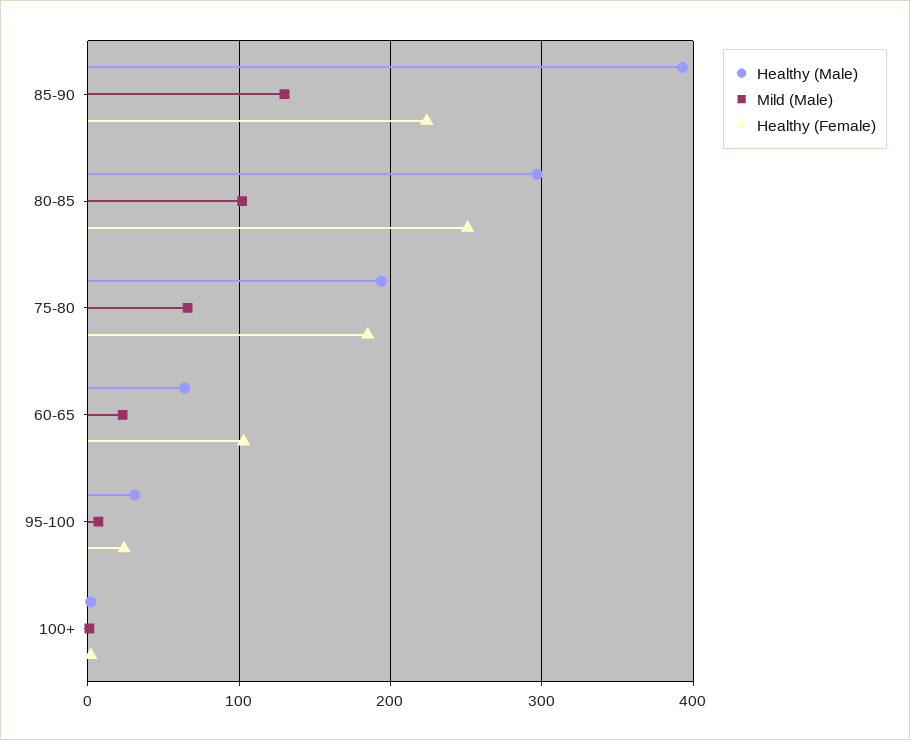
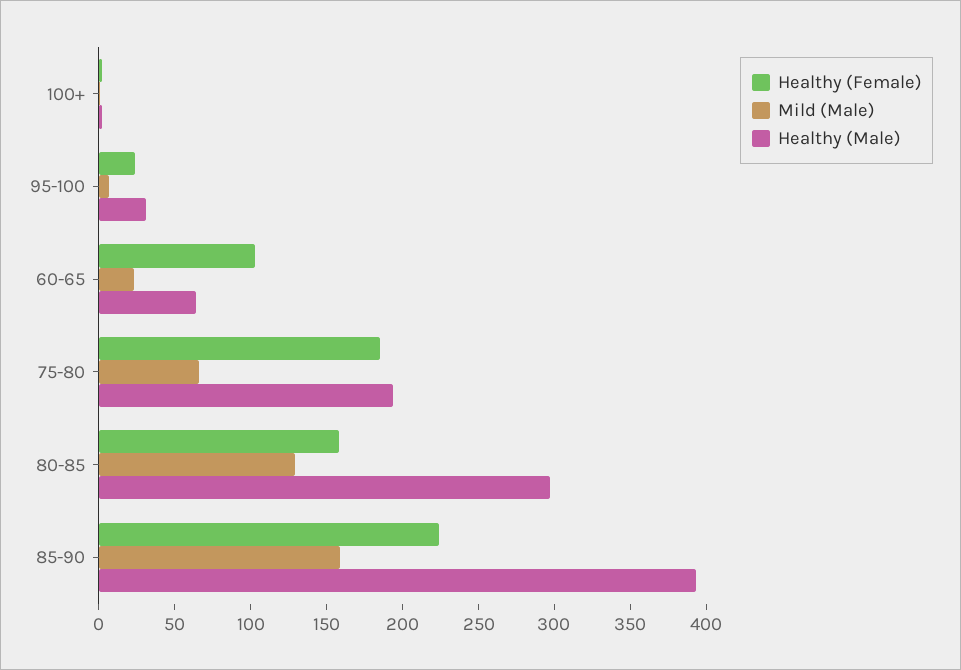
  {
    "Healthy (Male)": {
      "85-90": 390,
      "80-85": 300,
      "75-80": 190,
      "60-65": 60,
      "95-100": 30,
      "100+": 0
    },
    "Mild (Male)": {
-     "85-90": 130,
+     "85-90": 160,
-     "80-85": 100,
+     "80-85": 130,
      "75-80": 70,
      "60-65": 20,
      "95-100": 10,
      "100+": 0
    },
    "Healthy (Female)": {
      "85-90": 220,
-     "80-85": 250,
+     "80-85": 160,
      "75-80": 190,
      "60-65": 100,
      "95-100": 20,
      "100+": 0
    }
  }

